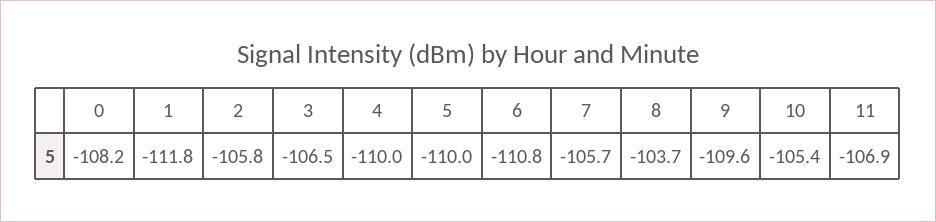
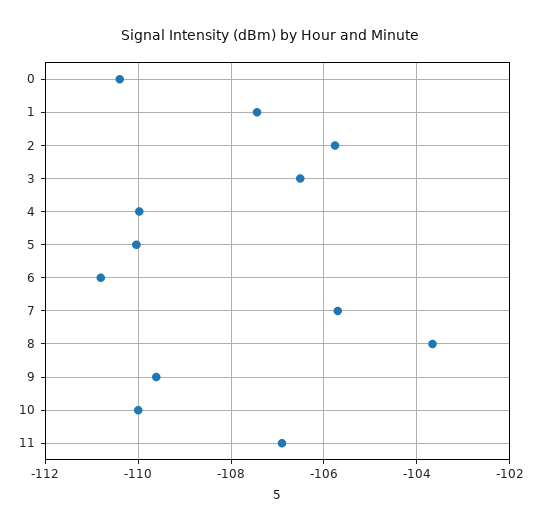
  {
-   "0": -108.2,
+   "0": -110.4,
-   "1": -111.8,
+   "1": -107.4,
    "2": -105.8,
    "3": -106.5,
    "4": -110,
    "5": -110,
    "6": -110.8,
    "7": -105.7,
    "8": -103.7,
    "9": -109.6,
-   "10": -105.4,
+   "10": -110,
    "11": -106.9
  }

